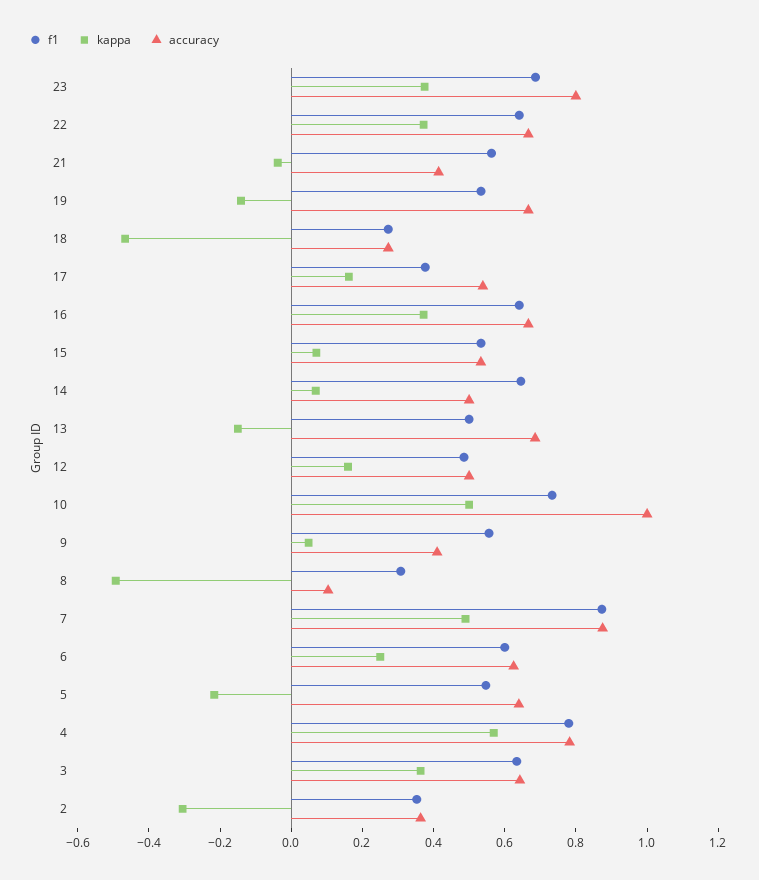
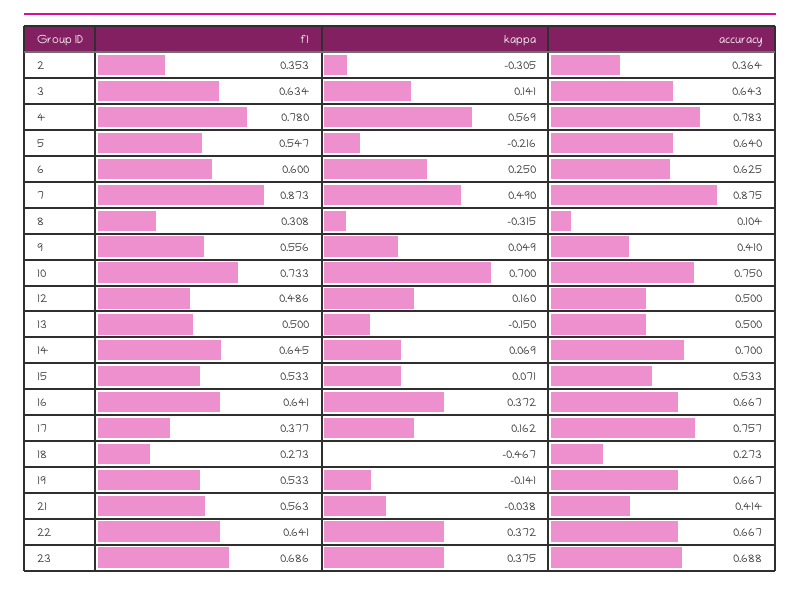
  {
    "f1": {
      "23": 0.686,
      "22": 0.641,
      "21": 0.563,
      "19": 0.533,
      "18": 0.273,
      "17": 0.377,
      "16": 0.641,
      "15": 0.533,
      "14": 0.645,
      "13": 0.5,
      "12": 0.486,
      "10": 0.733,
      "9": 0.556,
      "8": 0.308,
      "7": 0.873,
      "6": 0.6,
      "5": 0.547,
      "4": 0.78,
      "3": 0.634,
      "2": 0.353
    },
    "kappa": {
      "23": 0.375,
      "22": 0.372,
      "21": -0.038,
      "19": -0.141,
      "18": -0.467,
      "17": 0.162,
      "16": 0.372,
      "15": 0.071,
      "14": 0.069,
      "13": -0.15,
      "12": 0.16,
-     "10": 0.5,
+     "10": 0.7,
      "9": 0.049,
-     "8": -0.5,
+     "8": -0.315,
      "7": 0.49,
      "6": 0.25,
      "5": -0.216,
      "4": 0.569,
-     "3": 0.35,
+     "3": 0.141,
      "2": -0.305
    },
    "accuracy": {
-     "23": 0.8,
+     "23": 0.688,
      "22": 0.667,
      "21": 0.414,
      "19": 0.667,
      "18": 0.273,
-     "17": 0.55,
+     "17": 0.757,
      "16": 0.667,
      "15": 0.533,
-     "14": 0.5,
+     "14": 0.7,
-     "13": 0.7,
+     "13": 0.5,
      "12": 0.5,
-     "10": 1,
+     "10": 0.75,
      "9": 0.41,
      "8": 0.104,
      "7": 0.875,
      "6": 0.625,
      "5": 0.64,
      "4": 0.783,
      "3": 0.643,
      "2": 0.364
    }
  }

